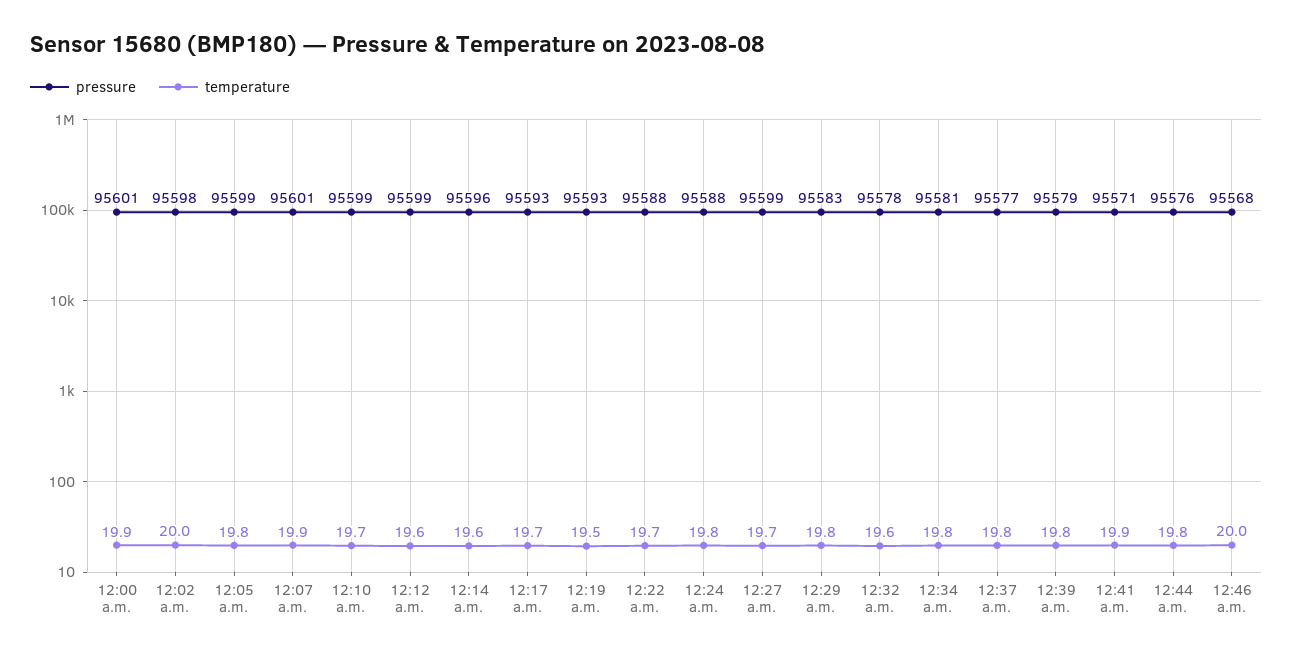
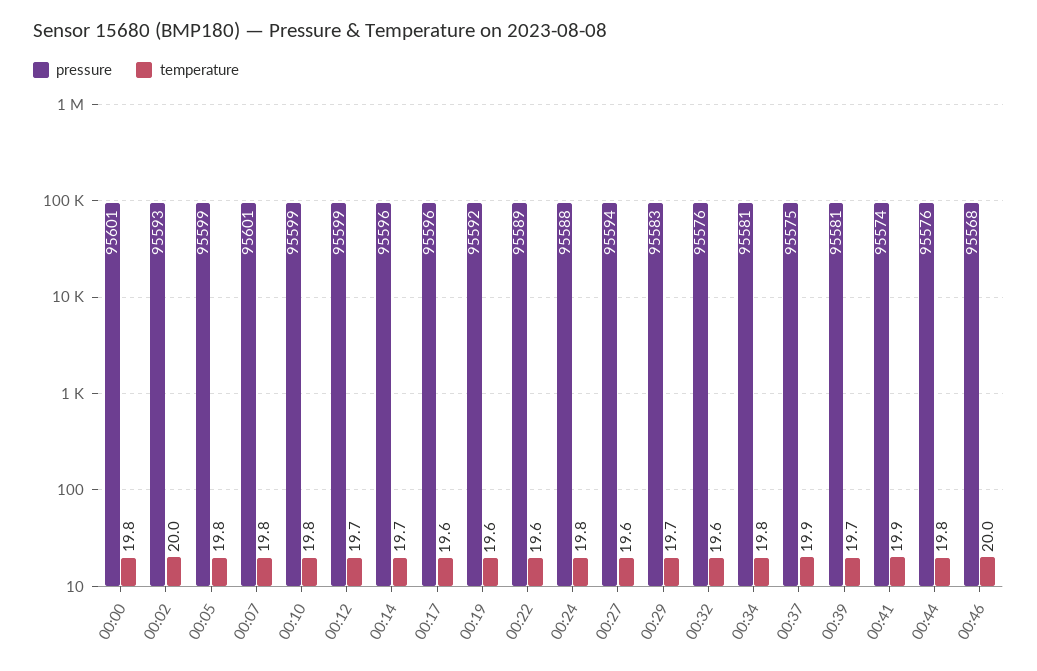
  {
    "pressure": {
      "12:00 a.m.": 95601,
-     "12:02 a.m.": 95598,
+     "12:02 a.m.": 95593,
      "12:05 a.m.": 95599,
      "12:07 a.m.": 95601,
      "12:10 a.m.": 95599,
      "12:12 a.m.": 95599,
      "12:14 a.m.": 95596,
-     "12:17 a.m.": 95593,
+     "12:17 a.m.": 95596,
-     "12:19 a.m.": 95593,
+     "12:19 a.m.": 95592,
-     "12:22 a.m.": 95588,
+     "12:22 a.m.": 95589,
      "12:24 a.m.": 95588,
-     "12:27 a.m.": 95599,
+     "12:27 a.m.": 95594,
      "12:29 a.m.": 95583,
-     "12:32 a.m.": 95578,
+     "12:32 a.m.": 95576,
      "12:34 a.m.": 95581,
-     "12:37 a.m.": 95577,
+     "12:37 a.m.": 95575,
-     "12:39 a.m.": 95579,
+     "12:39 a.m.": 95581,
-     "12:41 a.m.": 95571,
+     "12:41 a.m.": 95574,
      "12:44 a.m.": 95576,
      "12:46 a.m.": 95568
    },
    "temperature": {
-     "12:00 a.m.": 19.9,
+     "12:00 a.m.": 19.8,
      "12:02 a.m.": 20,
      "12:05 a.m.": 19.8,
-     "12:07 a.m.": 19.9,
+     "12:07 a.m.": 19.8,
-     "12:10 a.m.": 19.7,
+     "12:10 a.m.": 19.8,
-     "12:12 a.m.": 19.6,
+     "12:12 a.m.": 19.7,
-     "12:14 a.m.": 19.6,
+     "12:14 a.m.": 19.7,
-     "12:17 a.m.": 19.7,
+     "12:17 a.m.": 19.6,
-     "12:19 a.m.": 19.5,
+     "12:19 a.m.": 19.6,
-     "12:22 a.m.": 19.7,
+     "12:22 a.m.": 19.6,
      "12:24 a.m.": 19.8,
-     "12:27 a.m.": 19.7,
+     "12:27 a.m.": 19.6,
-     "12:29 a.m.": 19.8,
+     "12:29 a.m.": 19.7,
      "12:32 a.m.": 19.6,
      "12:34 a.m.": 19.8,
-     "12:37 a.m.": 19.8,
+     "12:37 a.m.": 19.9,
-     "12:39 a.m.": 19.8,
+     "12:39 a.m.": 19.7,
      "12:41 a.m.": 19.9,
      "12:44 a.m.": 19.8,
      "12:46 a.m.": 20
    }
  }

